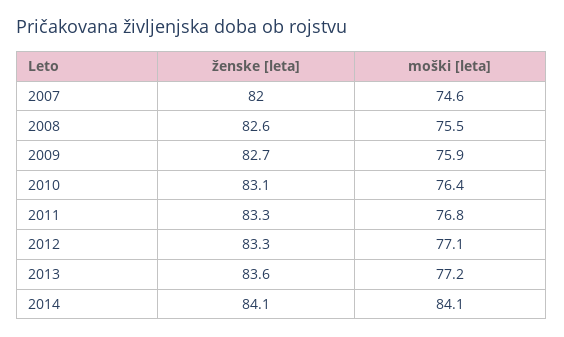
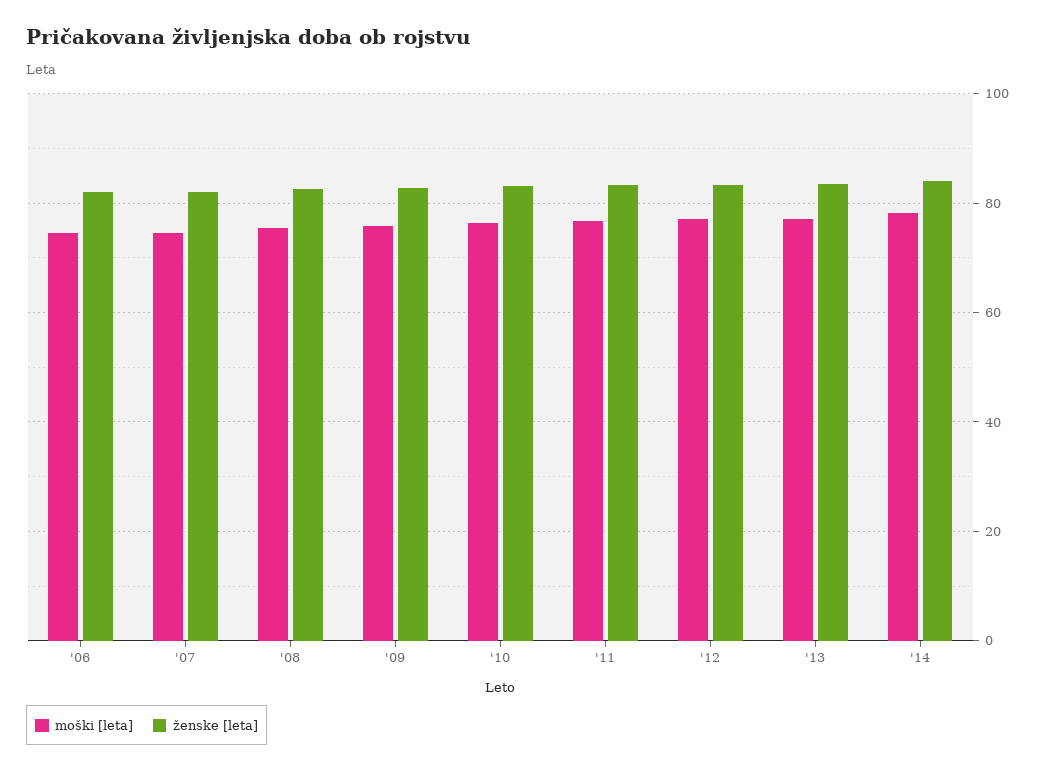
  {
    "ženske [leta]": {
      "2007": 82,
      "2008": 82.6,
      "2009": 82.7,
      "2010": 83.1,
      "2011": 83.3,
      "2012": 83.3,
      "2013": 83.6,
-     "2014": 84.1
+     "2014": 84.1,
+     "'06": 82
    },
    "moški [leta]": {
      "2007": 74.6,
      "2008": 75.5,
      "2009": 75.9,
      "2010": 76.4,
      "2011": 76.8,
      "2012": 77.1,
      "2013": 77.2,
-     "2014": 84.1
+     "2014": 78,
+     "'06": 74
    }
  }

